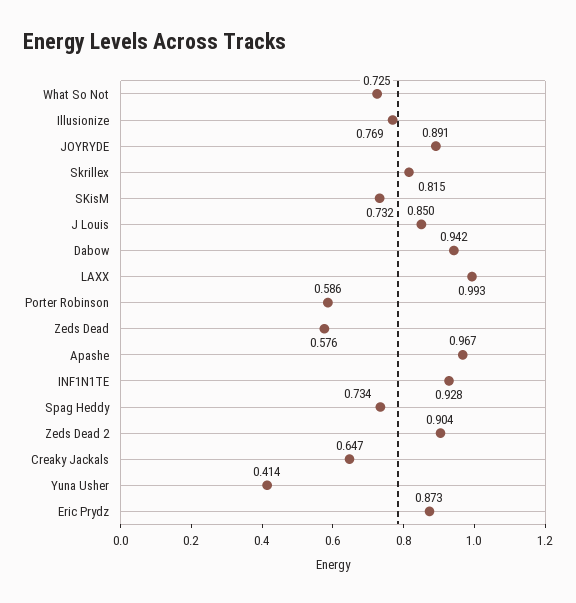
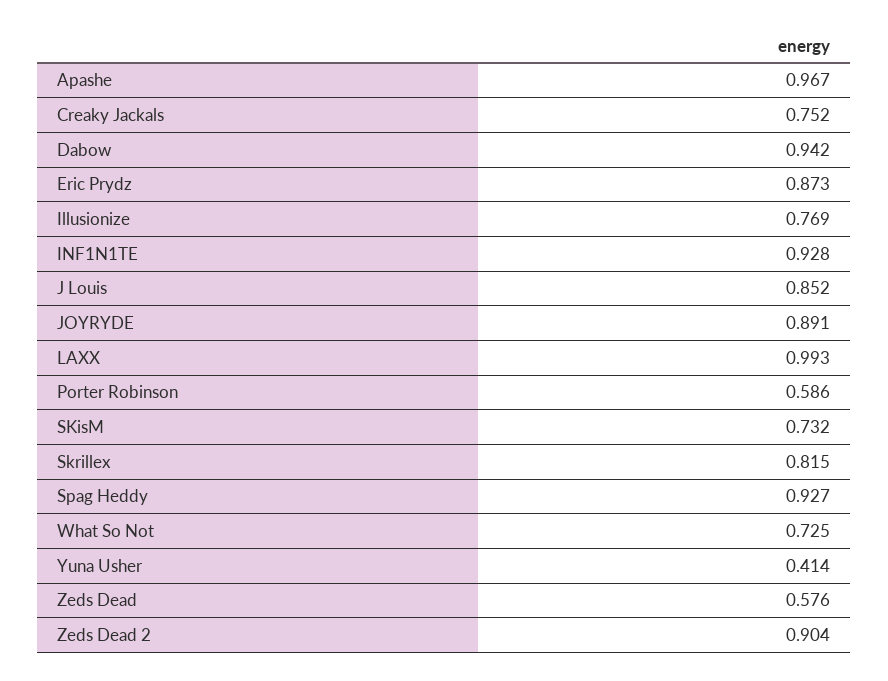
  {
    "What So Not": 0.725,
    "Illusionize": 0.769,
    "JOYRYDE": 0.891,
    "Skrillex": 0.815,
    "SKisM": 0.732,
-   "J Louis": 0.85,
+   "J Louis": 0.852,
    "Dabow": 0.942,
    "LAXX": 0.993,
    "Porter Robinson": 0.586,
    "Zeds Dead": 0.576,
    "Apashe": 0.967,
    "INF1N1TE": 0.928,
-   "Spag Heddy": 0.734,
+   "Spag Heddy": 0.927,
    "Zeds Dead 2": 0.904,
-   "Creaky Jackals": 0.647,
+   "Creaky Jackals": 0.752,
    "Yuna Usher": 0.414,
    "Eric Prydz": 0.873
  }

